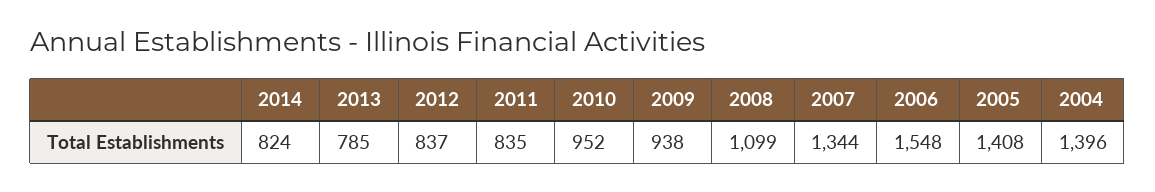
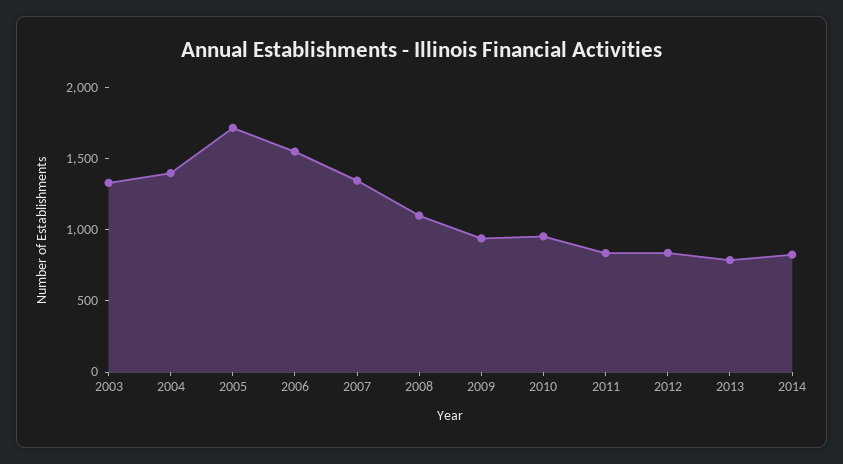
  {
    "2014": 824,
    "2013": 785,
    "2012": 837,
    "2011": 835,
    "2010": 952,
    "2009": 938,
    "2008": 1099,
    "2007": 1344,
    "2006": 1548,
-   "2005": 1408,
+   "2005": 1700,
-   "2004": 1396
+   "2004": 1396,
+   "2003": 1300
  }

